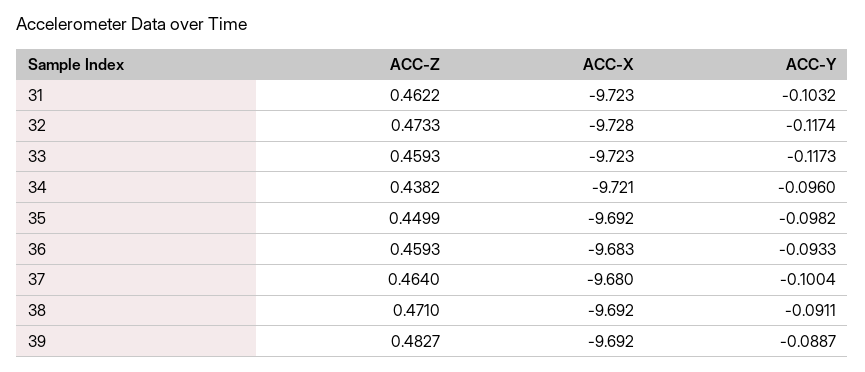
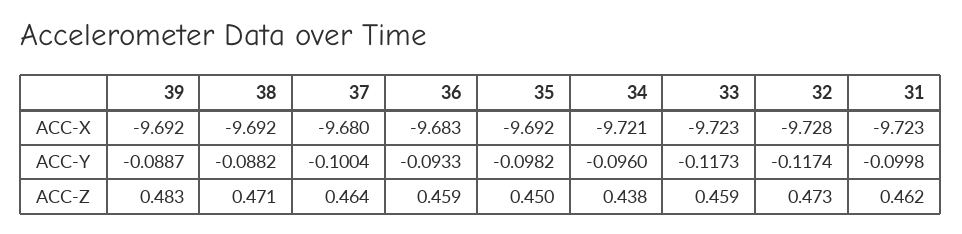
  {
    "ACC-Z": {
      "31": 0.4622,
      "32": 0.4733,
      "33": 0.4593,
      "34": 0.4382,
      "35": 0.4499,
      "36": 0.4593,
      "37": 0.464,
      "38": 0.471,
      "39": 0.4827
    },
    "ACC-X": {
      "31": -9.723,
      "32": -9.728,
      "33": -9.723,
      "34": -9.721,
      "35": -9.692,
      "36": -9.683,
      "37": -9.68,
      "38": -9.692,
      "39": -9.692
    },
    "ACC-Y": {
-     "31": -0.1032,
+     "31": -0.0998,
      "32": -0.1174,
      "33": -0.1173,
      "34": -0.096,
      "35": -0.0982,
      "36": -0.0933,
      "37": -0.1004,
-     "38": -0.0911,
+     "38": -0.0882,
      "39": -0.0887
    }
  }

